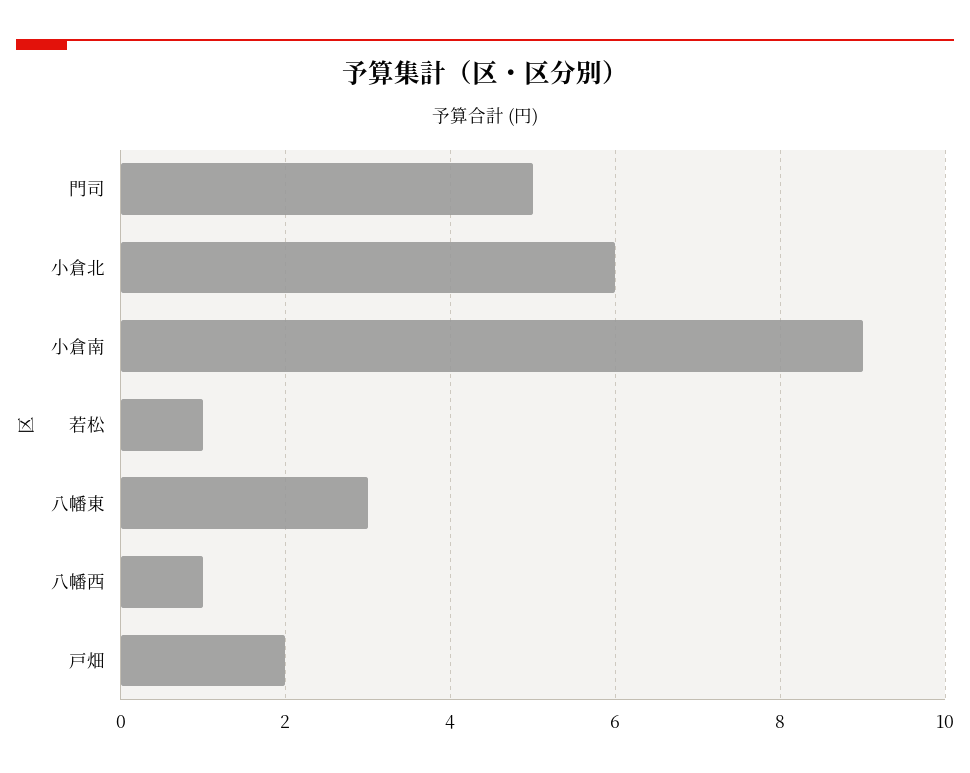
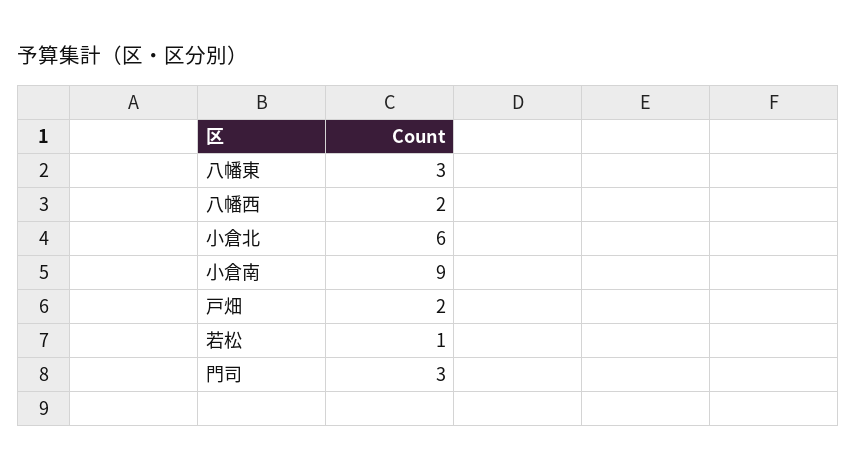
  {
-   "門司": 5,
+   "門司": 3,
    "小倉北": 6,
    "小倉南": 9,
    "若松": 1,
    "八幡東": 3,
-   "八幡西": 1,
+   "八幡西": 2,
    "戸畑": 2
  }

